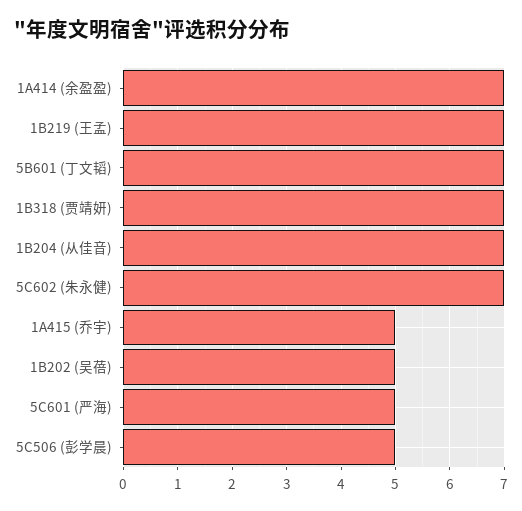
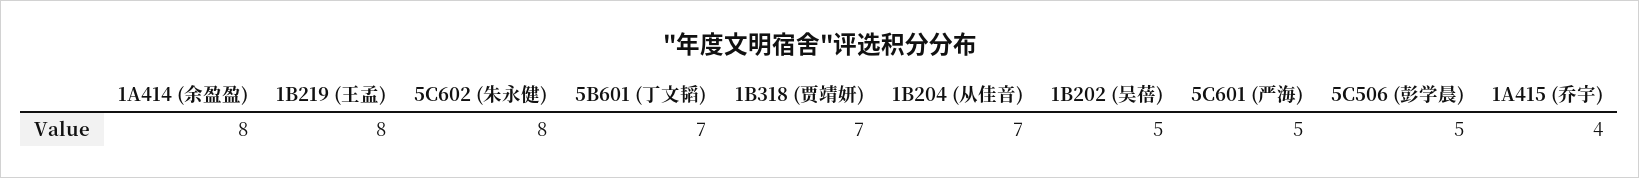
  {
-   "1A414 (余盈盈)": 7,
+   "1A414 (余盈盈)": 8,
-   "1B219 (王孟)": 7,
+   "1B219 (王孟)": 8,
    "5B601 (丁文韬)": 7,
    "1B318 (贾靖妍)": 7,
    "1B204 (从佳音)": 7,
-   "5C602 (朱永健)": 7,
+   "5C602 (朱永健)": 8,
-   "1A415 (乔宇)": 5,
+   "1A415 (乔宇)": 4,
    "1B202 (吴蓓)": 5,
    "5C601 (严海)": 5,
    "5C506 (彭学晨)": 5
  }

